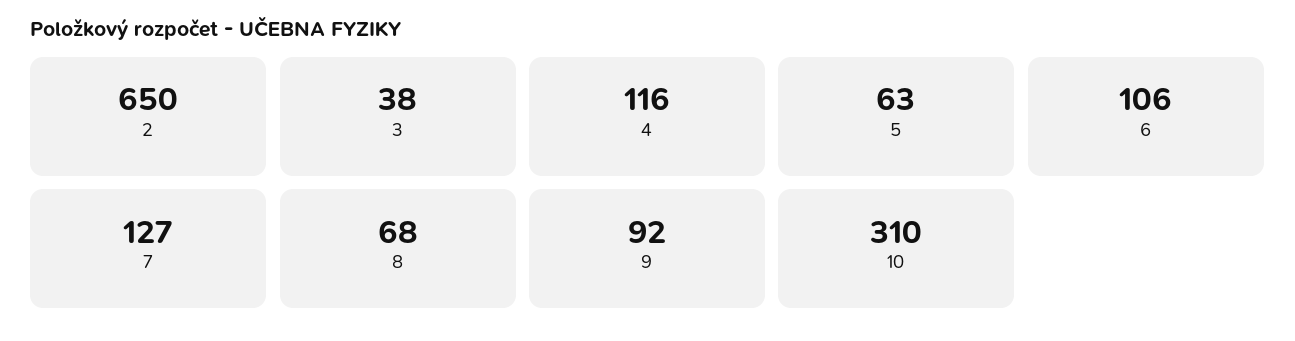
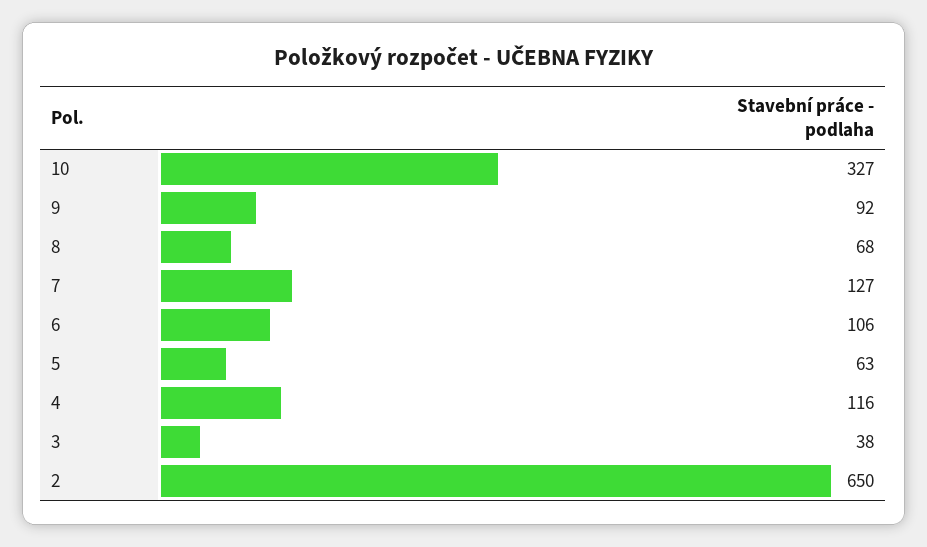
  {
    "2": 650,
    "3": 38,
    "4": 116,
    "5": 63,
    "6": 106,
    "7": 127,
    "8": 68,
    "9": 92,
-   "10": 310
+   "10": 327
  }

